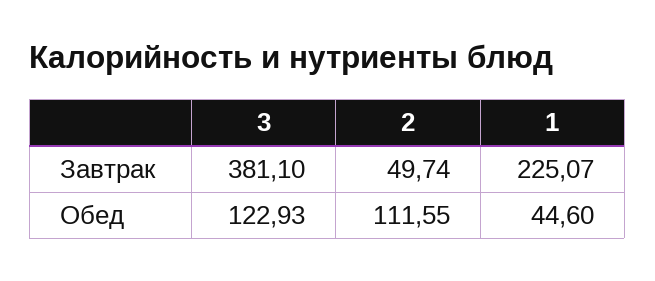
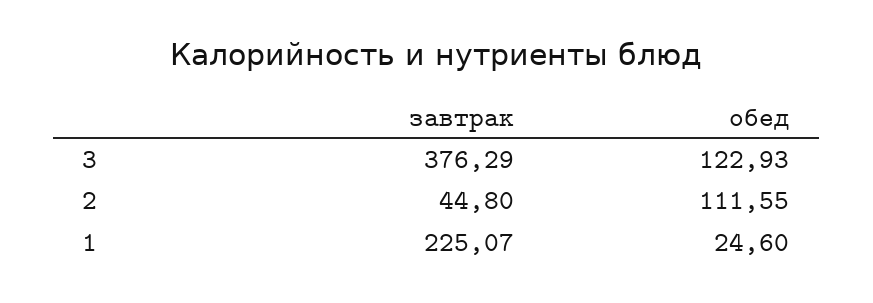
  {
    "3": {
-     "Завтрак": 381.1,
+     "Завтрак": 376.29,
      "Обед": 122.93
    },
    "2": {
-     "Завтрак": 49.74,
+     "Завтрак": 44.8,
      "Обед": 111.55
    },
    "1": {
      "Завтрак": 225.07,
-     "Обед": 44.6
+     "Обед": 24.6
    }
  }

